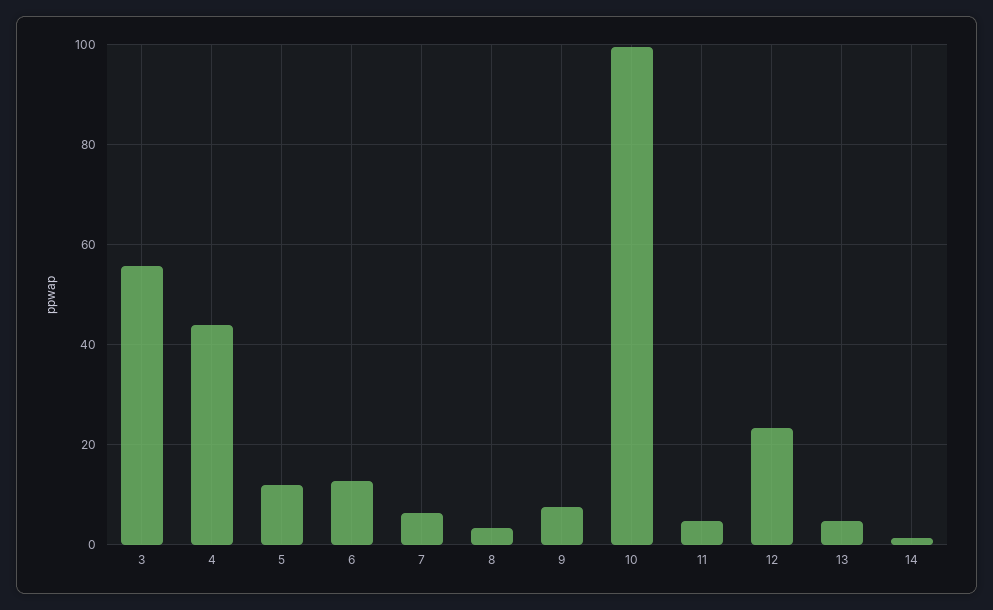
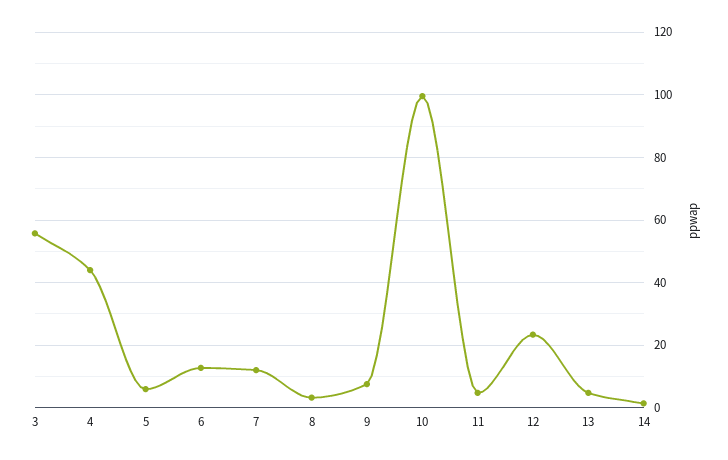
  {
    "3": 56,
    "4": 44,
-   "5": 12,
+   "5": 6,
    "6": 12,
-   "7": 6,
+   "7": 12,
    "8": 4,
    "9": 8,
    "10": 100,
    "11": 4,
    "12": 24,
    "13": 4,
    "14": 2
  }

